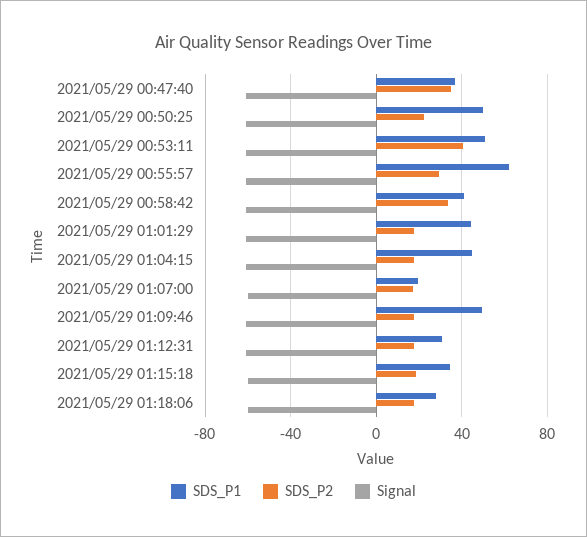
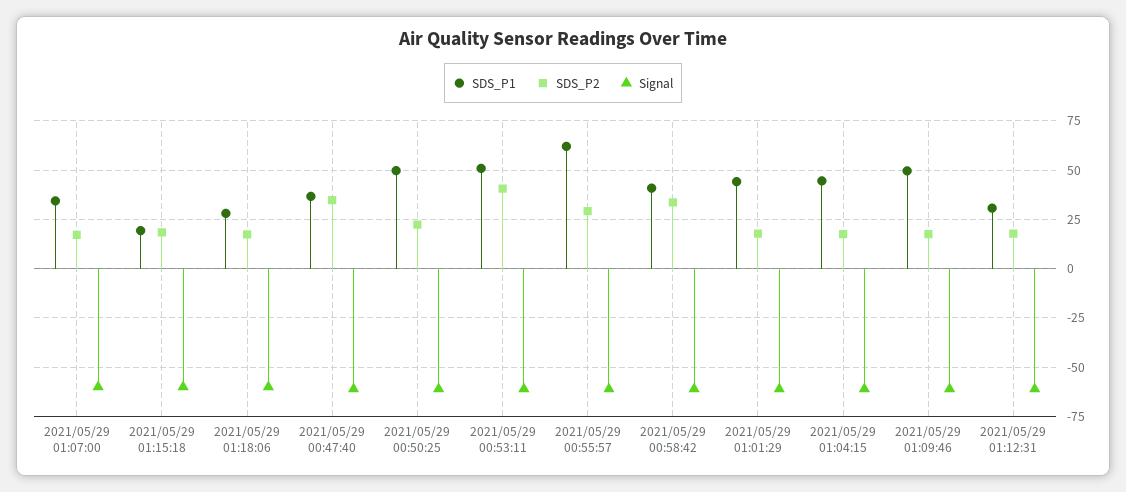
  {
    "SDS_P1": {
      "2021/05/29 00:47:40": 35,
      "2021/05/29 00:50:25": 50,
      "2021/05/29 00:53:11": 50,
      "2021/05/29 00:55:57": 60,
      "2021/05/29 00:58:42": 40,
      "2021/05/29 01:01:29": 45,
      "2021/05/29 01:04:15": 45,
-     "2021/05/29 01:07:00": 20,
+     "2021/05/29 01:07:00": 35,
      "2021/05/29 01:09:46": 50,
      "2021/05/29 01:12:31": 30,
-     "2021/05/29 01:15:18": 35,
+     "2021/05/29 01:15:18": 20,
      "2021/05/29 01:18:06": 30
    },
    "SDS_P2": {
      "2021/05/29 00:47:40": 35,
      "2021/05/29 00:50:25": 20,
      "2021/05/29 00:53:11": 40,
      "2021/05/29 00:55:57": 30,
      "2021/05/29 00:58:42": 35,
      "2021/05/29 01:01:29": 20,
      "2021/05/29 01:04:15": 20,
      "2021/05/29 01:07:00": 15,
      "2021/05/29 01:09:46": 20,
      "2021/05/29 01:12:31": 20,
      "2021/05/29 01:15:18": 20,
      "2021/05/29 01:18:06": 15
    },
    "Signal": {
      "2021/05/29 00:47:40": -60,
      "2021/05/29 00:50:25": -60,
      "2021/05/29 00:53:11": -60,
      "2021/05/29 00:55:57": -60,
      "2021/05/29 00:58:42": -60,
      "2021/05/29 01:01:29": -60,
      "2021/05/29 01:04:15": -60,
      "2021/05/29 01:07:00": -60,
      "2021/05/29 01:09:46": -60,
      "2021/05/29 01:12:31": -60,
      "2021/05/29 01:15:18": -60,
      "2021/05/29 01:18:06": -60
    }
  }

